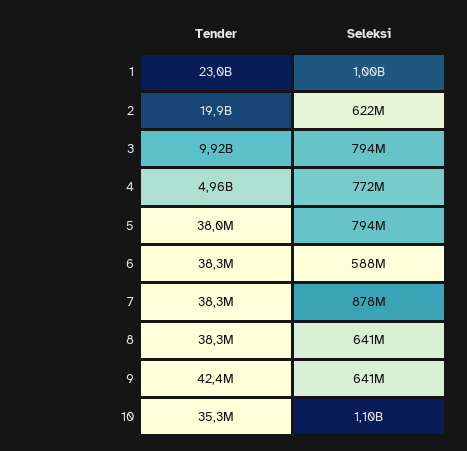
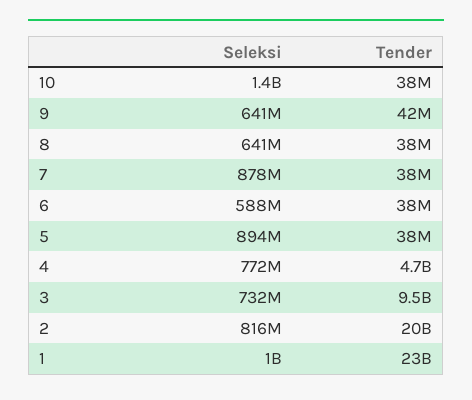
  {
    "Tender": {
      "1": 23000000000,
      "2": 19900000000,
-     "3": 9920000000,
+     "3": 9500000000,
-     "4": 4960000000,
+     "4": 4700000000,
      "5": 38000000,
      "6": 38300000,
      "7": 38300000,
      "8": 38300000,
      "9": 42400000,
-     "10": 35300000
+     "10": 38000000
    },
    "Seleksi": {
      "1": 1000000000,
-     "2": 622000000,
+     "2": 816000000,
-     "3": 794000000,
+     "3": 732000000,
      "4": 772000000,
-     "5": 794000000,
+     "5": 894000000,
      "6": 588000000,
      "7": 878000000,
      "8": 641000000,
      "9": 641000000,
-     "10": 1100000000
+     "10": 1400000000
    }
  }

